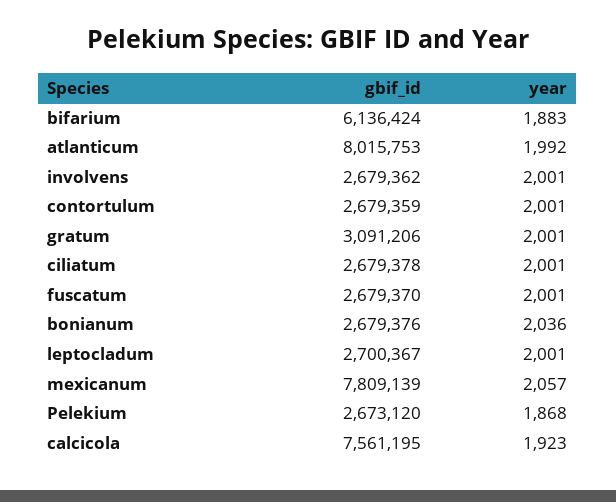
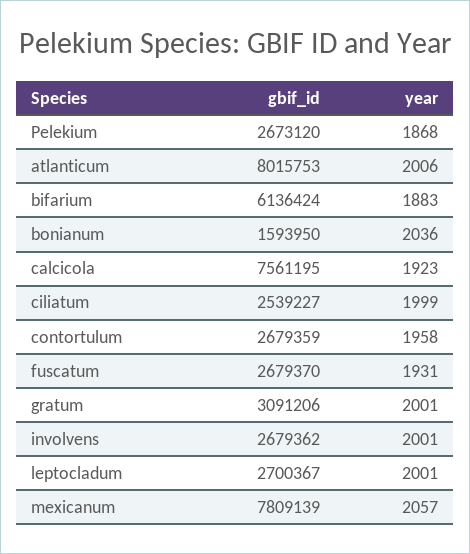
  {
    "gbif_id": {
      "bifarium": 6136424,
      "atlanticum": 8015753,
      "involvens": 2679362,
      "contortulum": 2679359,
      "gratum": 3091206,
-     "ciliatum": 2679378,
+     "ciliatum": 2539227,
      "fuscatum": 2679370,
-     "bonianum": 2679376,
+     "bonianum": 1593950,
      "leptocladum": 2700367,
      "mexicanum": 7809139,
      "Pelekium": 2673120,
      "calcicola": 7561195
    },
    "year": {
      "bifarium": 1883,
-     "atlanticum": 1992,
+     "atlanticum": 2006,
      "involvens": 2001,
-     "contortulum": 2001,
+     "contortulum": 1958,
      "gratum": 2001,
-     "ciliatum": 2001,
+     "ciliatum": 1999,
-     "fuscatum": 2001,
+     "fuscatum": 1931,
      "bonianum": 2036,
      "leptocladum": 2001,
      "mexicanum": 2057,
      "Pelekium": 1868,
      "calcicola": 1923
    }
  }

